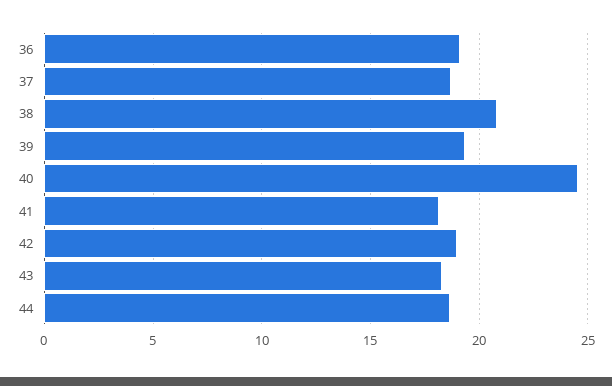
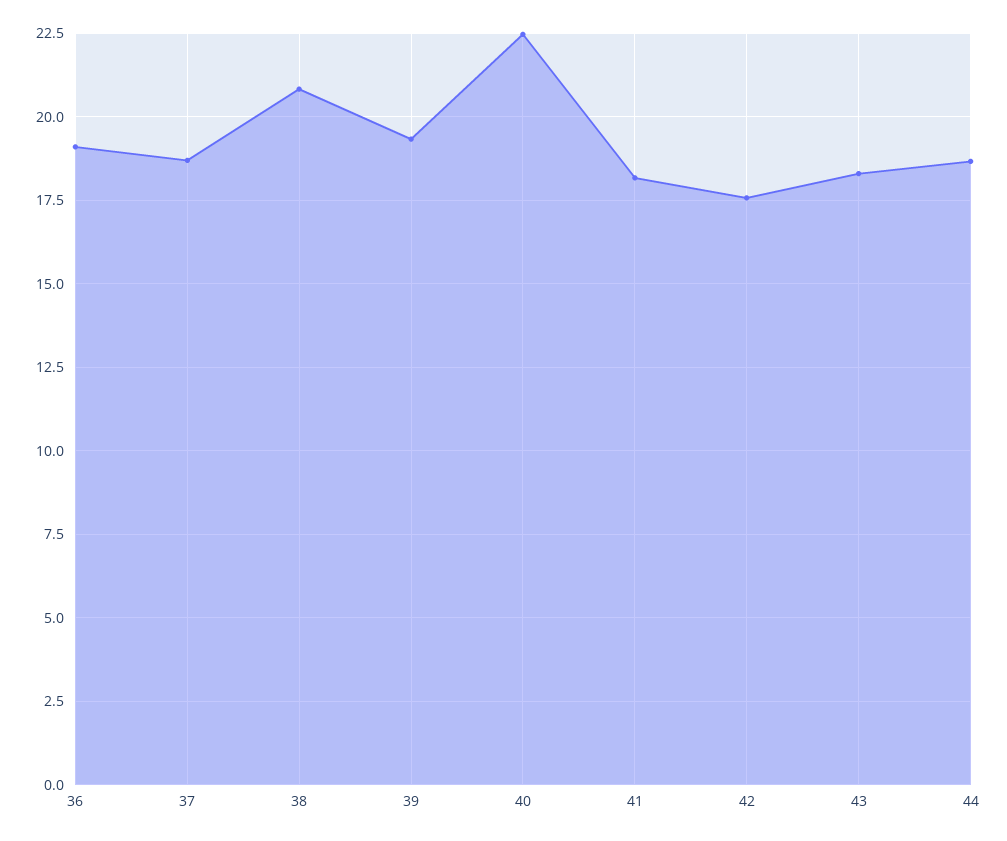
  {
    "36": 19,
    "37": 18.75,
    "38": 20.75,
    "39": 19.25,
-   "40": 24.5,
+   "40": 22.5,
    "41": 18.25,
-   "42": 19,
+   "42": 17.5,
    "43": 18.25,
    "44": 18.75
  }

